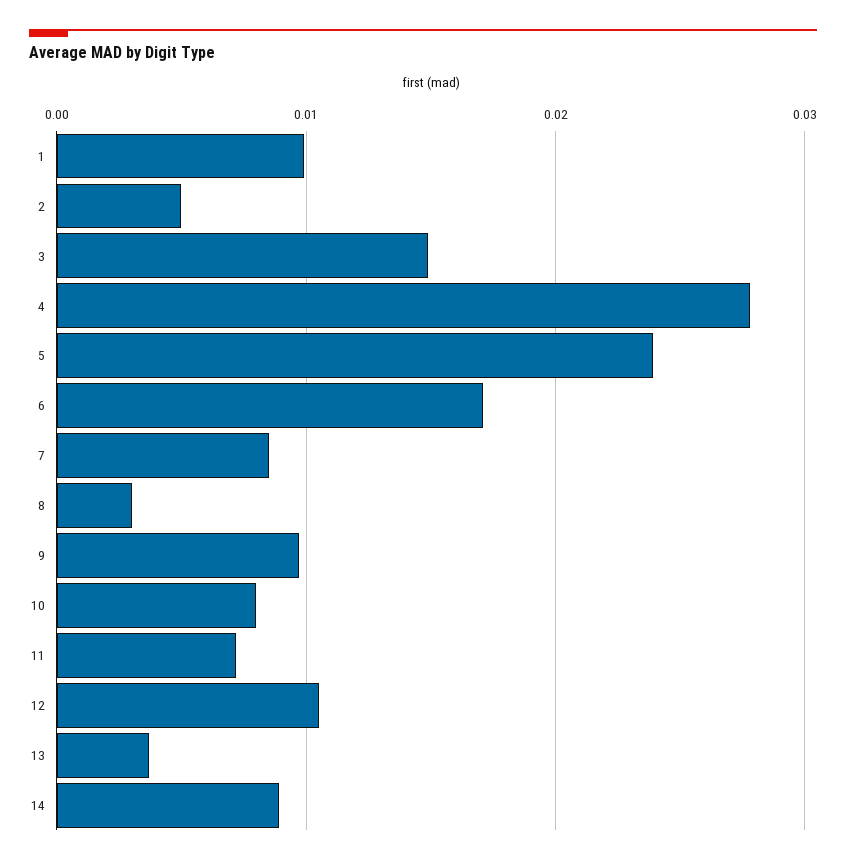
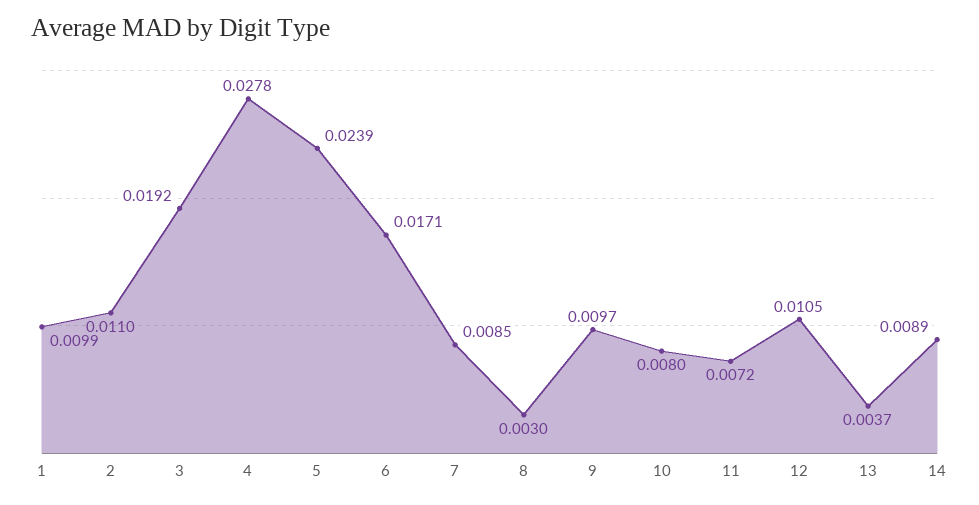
  {
    "1": 0.0099,
-   "2": 0.005,
+   "2": 0.011,
-   "3": 0.015,
+   "3": 0.0192,
    "4": 0.0278,
    "5": 0.0239,
    "6": 0.0171,
    "7": 0.0085,
    "8": 0.003,
    "9": 0.0097,
    "10": 0.008,
    "11": 0.0072,
    "12": 0.0105,
    "13": 0.0037,
    "14": 0.0089
  }

